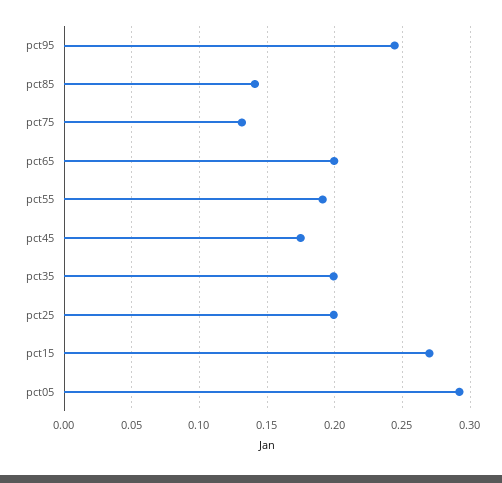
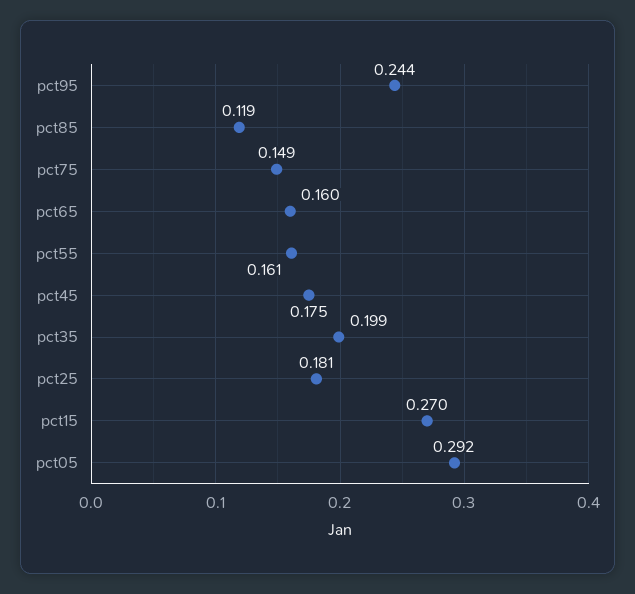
  {
    "pct95": 0.244,
-   "pct85": 0.14,
+   "pct85": 0.119,
-   "pct75": 0.13,
+   "pct75": 0.149,
-   "pct65": 0.2,
+   "pct65": 0.16,
-   "pct55": 0.19,
+   "pct55": 0.161,
    "pct45": 0.175,
    "pct35": 0.199,
-   "pct25": 0.2,
+   "pct25": 0.181,
    "pct15": 0.27,
    "pct05": 0.292
  }

